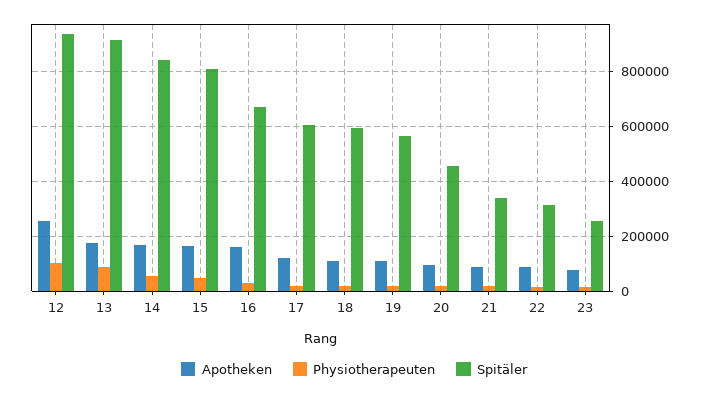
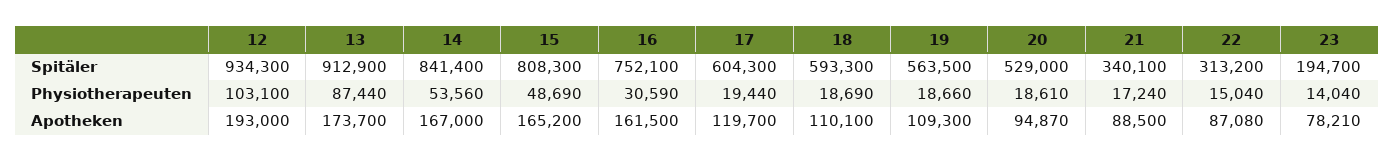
  {
    "Apotheken": {
-     "12": 250000,
+     "12": 193000,
      "13": 173700,
      "14": 167000,
      "15": 165200,
      "16": 161500,
      "17": 119700,
      "18": 110100,
      "19": 109300,
      "20": 94870,
      "21": 88500,
      "22": 87080,
      "23": 78210
    },
    "Physiotherapeuten": {
      "12": 103100,
      "13": 87440,
      "14": 53560,
      "15": 48690,
      "16": 30590,
      "17": 19440,
      "18": 18690,
      "19": 18660,
      "20": 18610,
      "21": 17240,
      "22": 15040,
      "23": 14040
    },
    "Spitäler": {
      "12": 934300,
      "13": 912900,
      "14": 841400,
      "15": 808300,
-     "16": 675000,
+     "16": 752100,
      "17": 604300,
      "18": 593300,
      "19": 563500,
-     "20": 450000,
+     "20": 529000,
      "21": 340100,
      "22": 313200,
-     "23": 250000
+     "23": 194700
    }
  }

